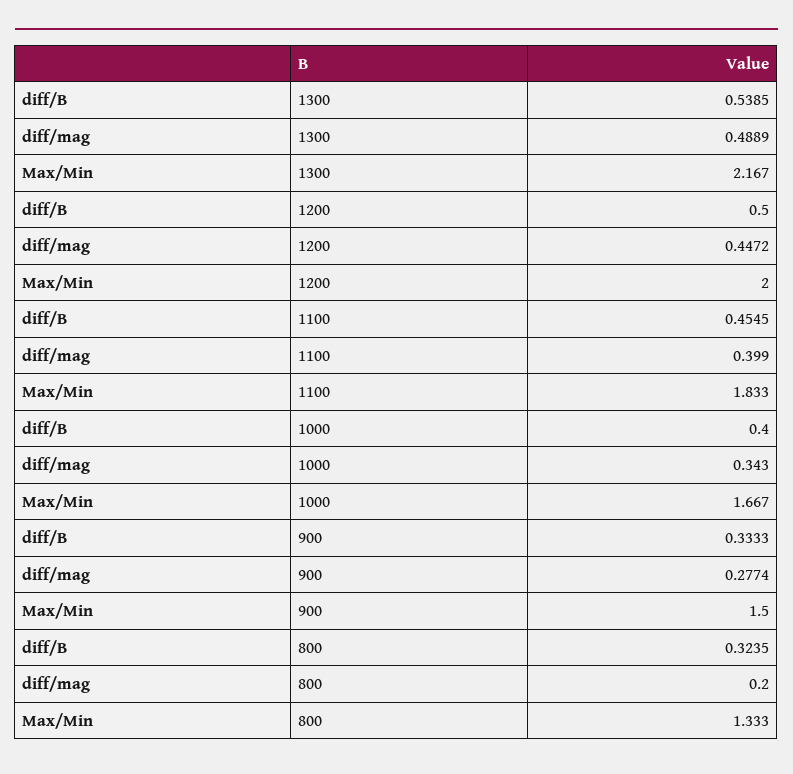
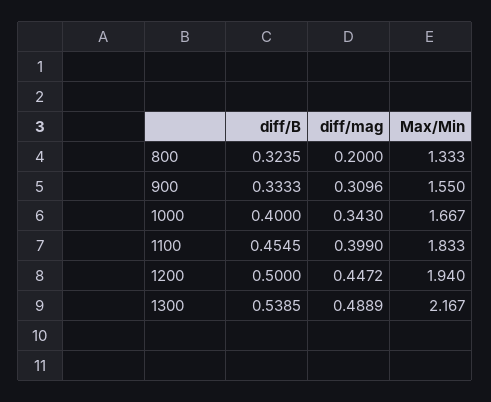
  {
    "diff/B": {
      "1300": 0.5385,
      "1200": 0.5,
      "1100": 0.4545,
      "1000": 0.4,
      "900": 0.3333,
      "800": 0.3235
    },
    "diff/mag": {
      "1300": 0.4889,
      "1200": 0.4472,
      "1100": 0.399,
      "1000": 0.343,
-     "900": 0.2774,
+     "900": 0.3096,
      "800": 0.2
    },
    "Max/Min": {
      "1300": 2.167,
-     "1200": 2,
+     "1200": 1.94,
      "1100": 1.833,
      "1000": 1.667,
-     "900": 1.5,
+     "900": 1.55,
      "800": 1.333
    }
  }

